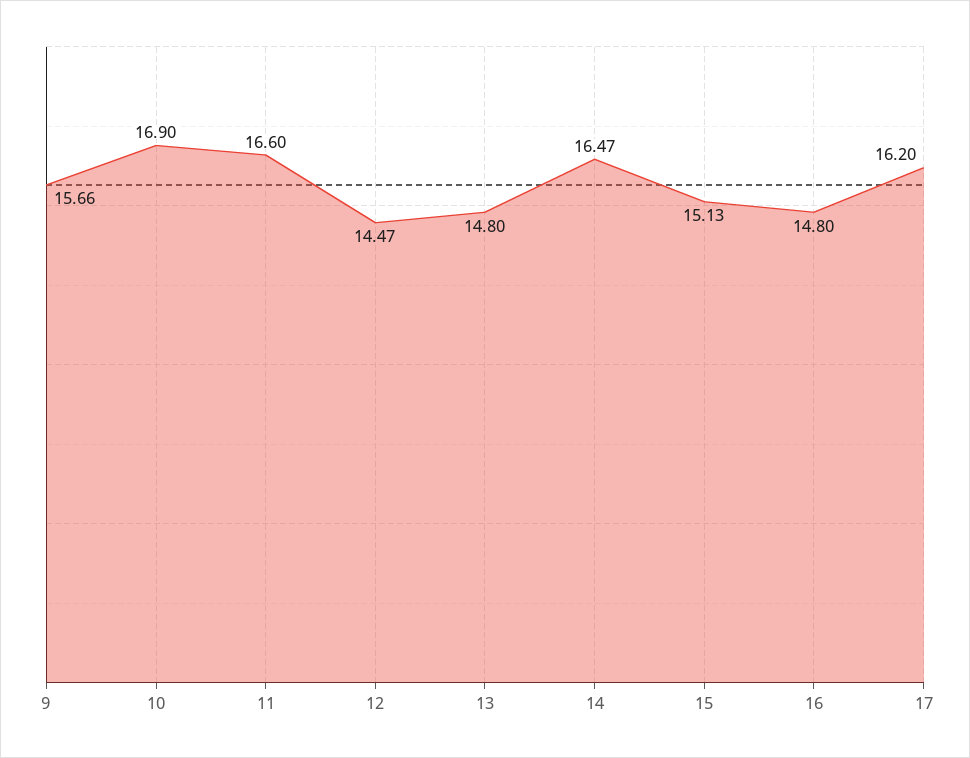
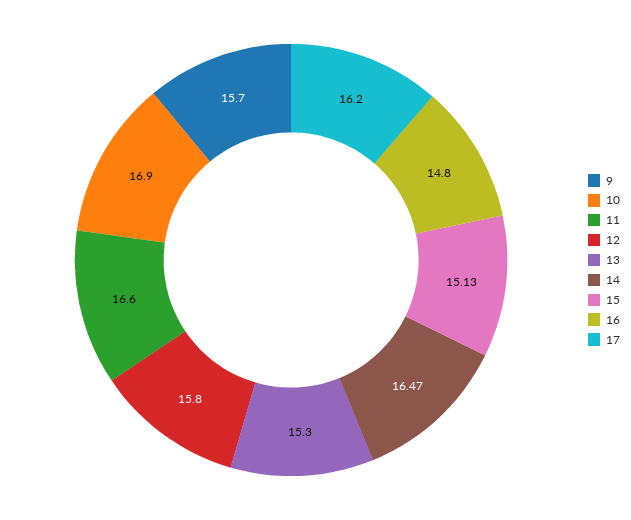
  {
-   "9": 15.66,
+   "9": 15.7,
    "10": 16.9,
    "11": 16.6,
-   "12": 14.47,
+   "12": 15.8,
-   "13": 14.8,
+   "13": 15.3,
    "14": 16.47,
    "15": 15.13,
    "16": 14.8,
    "17": 16.2
  }

